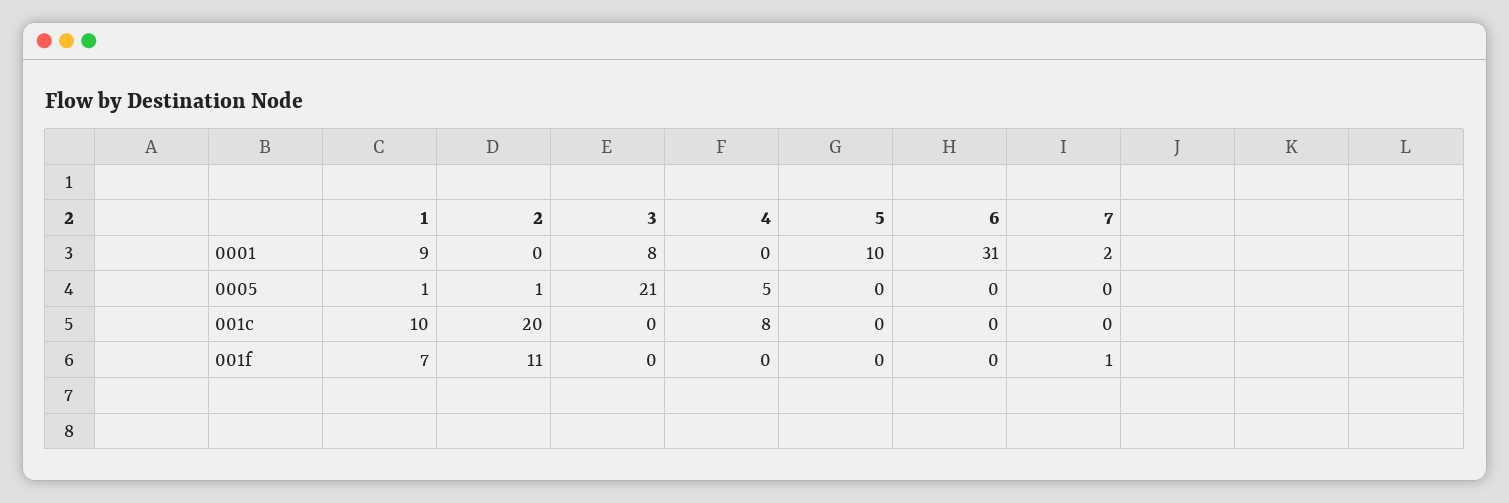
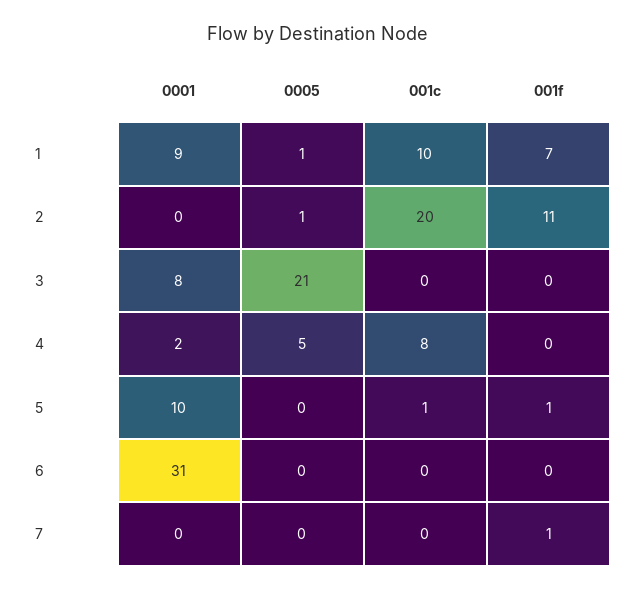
  {
    "1": {
      "0001": 9,
      "0005": 1,
      "001c": 10,
      "001f": 7
    },
    "2": {
      "0001": 0,
      "0005": 1,
      "001c": 20,
      "001f": 11
    },
    "3": {
      "0001": 8,
      "0005": 21,
      "001c": 0,
      "001f": 0
    },
    "4": {
-     "0001": 0,
+     "0001": 2,
      "0005": 5,
      "001c": 8,
      "001f": 0
    },
    "5": {
      "0001": 10,
      "0005": 0,
-     "001c": 0,
+     "001c": 1,
-     "001f": 0
+     "001f": 1
    },
    "6": {
      "0001": 31,
      "0005": 0,
      "001c": 0,
      "001f": 0
    },
    "7": {
-     "0001": 2,
+     "0001": 0,
      "0005": 0,
      "001c": 0,
      "001f": 1
    }
  }

